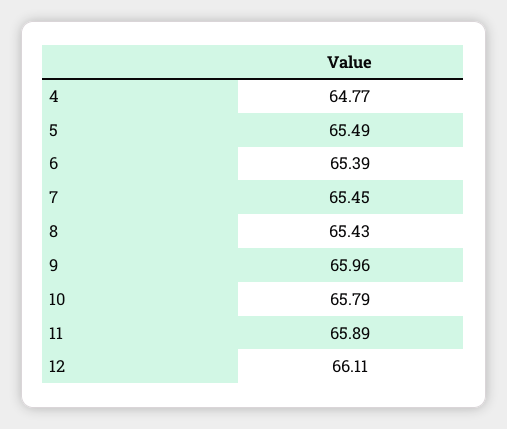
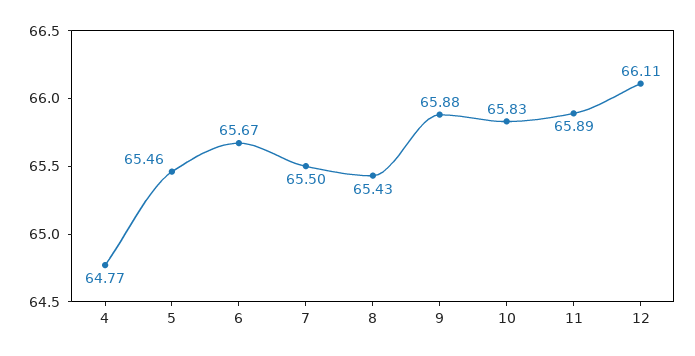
  {
    "4": 64.77,
-   "5": 65.49,
+   "5": 65.46,
-   "6": 65.39,
+   "6": 65.67,
-   "7": 65.45,
+   "7": 65.5,
    "8": 65.43,
-   "9": 65.96,
+   "9": 65.88,
-   "10": 65.79,
+   "10": 65.83,
    "11": 65.89,
    "12": 66.11
  }

